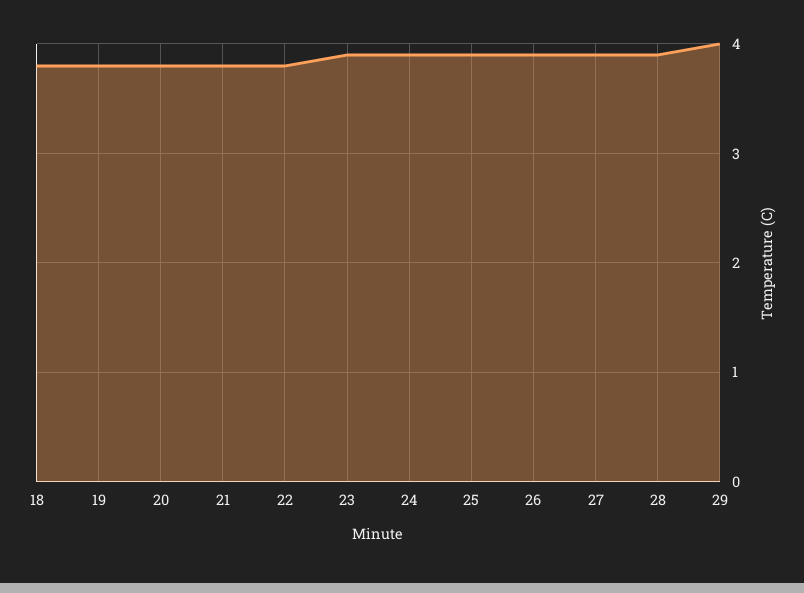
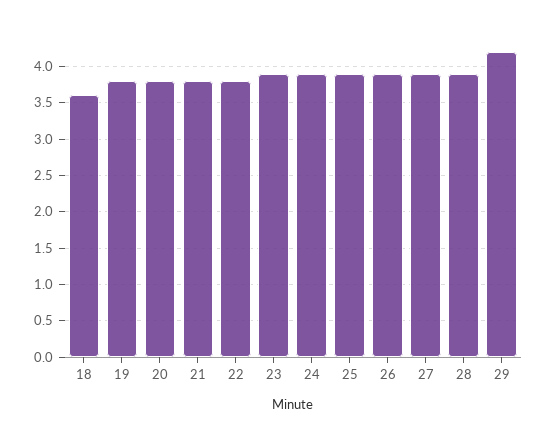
  {
-   "18": 3.8,
+   "18": 3.6,
    "19": 3.8,
    "20": 3.8,
    "21": 3.8,
    "22": 3.8,
    "23": 3.9,
    "24": 3.9,
    "25": 3.9,
    "26": 3.9,
    "27": 3.9,
    "28": 3.9,
-   "29": 4
+   "29": 4.2
  }

